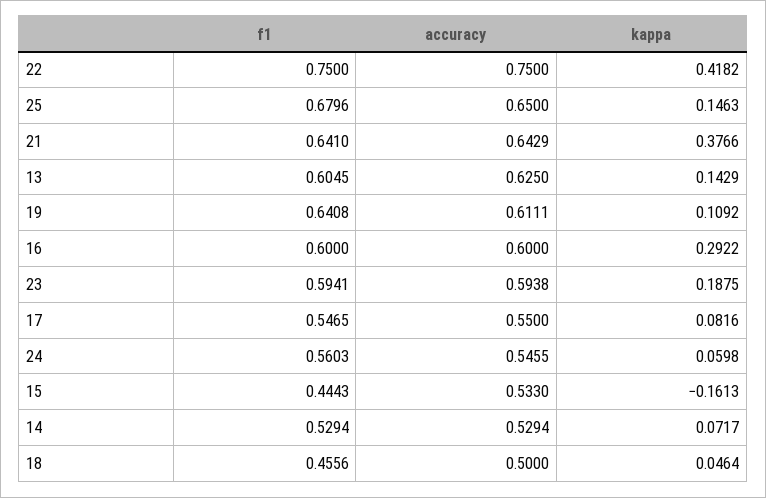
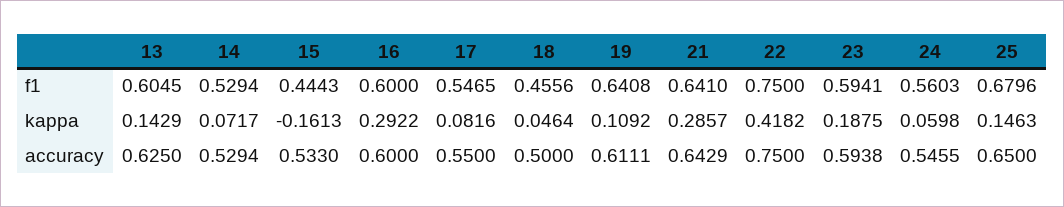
  {
    "f1": {
      "22": 0.75,
      "25": 0.6796,
      "21": 0.641,
      "13": 0.6045,
      "19": 0.6408,
      "16": 0.6,
      "23": 0.5941,
      "17": 0.5465,
      "24": 0.5603,
      "15": 0.4443,
      "14": 0.5294,
      "18": 0.4556
    },
    "accuracy": {
      "22": 0.75,
      "25": 0.65,
      "21": 0.6429,
      "13": 0.625,
      "19": 0.6111,
      "16": 0.6,
      "23": 0.5938,
      "17": 0.55,
      "24": 0.5455,
      "15": 0.533,
      "14": 0.5294,
      "18": 0.5
    },
    "kappa": {
      "22": 0.4182,
      "25": 0.1463,
-     "21": 0.3766,
+     "21": 0.2857,
      "13": 0.1429,
      "19": 0.1092,
      "16": 0.2922,
      "23": 0.1875,
      "17": 0.0816,
      "24": 0.0598,
      "15": -0.1613,
      "14": 0.0717,
      "18": 0.0464
    }
  }

